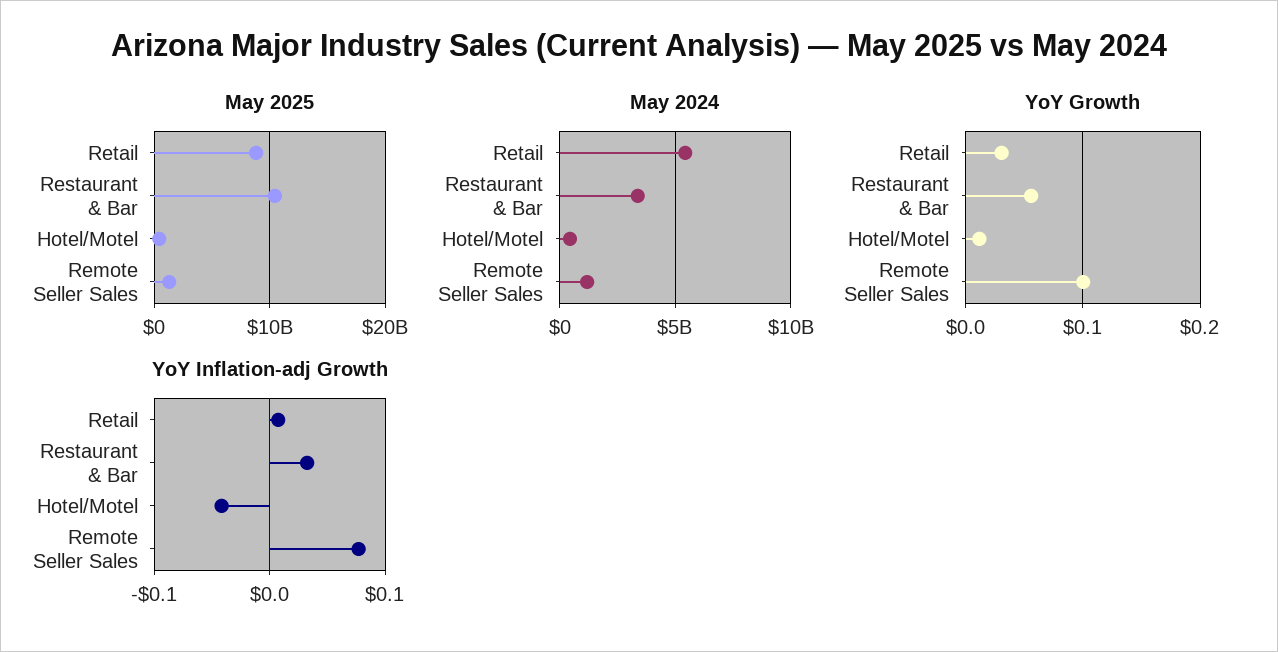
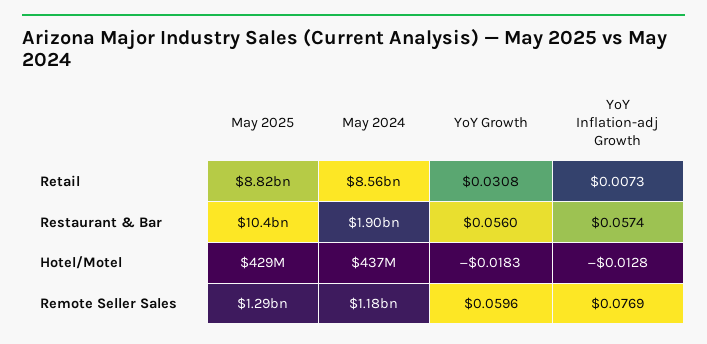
  {
    "May 2025": {
      "Retail": 8820000000,
      "Restaurant & Bar": 10400000000,
      "Hotel/Motel": 429000000,
      "Remote Seller Sales": 1290000000
    },
    "May 2024": {
-     "Retail": 5500000000,
+     "Retail": 8560000000,
-     "Restaurant & Bar": 3500000000,
+     "Restaurant & Bar": 1900000000,
      "Hotel/Motel": 437000000,
      "Remote Seller Sales": 1180000000
    },
    "YoY Growth": {
      "Retail": 0.0308,
      "Restaurant & Bar": 0.056,
-     "Hotel/Motel": 0.01,
+     "Hotel/Motel": -0.0183,
-     "Remote Seller Sales": 0.1
+     "Remote Seller Sales": 0.0596
    },
    "YoY Inflation-adj Growth": {
      "Retail": 0.0073,
-     "Restaurant & Bar": 0.03,
+     "Restaurant & Bar": 0.0574,
-     "Hotel/Motel": -0.04,
+     "Hotel/Motel": -0.0128,
      "Remote Seller Sales": 0.0769
    }
  }

